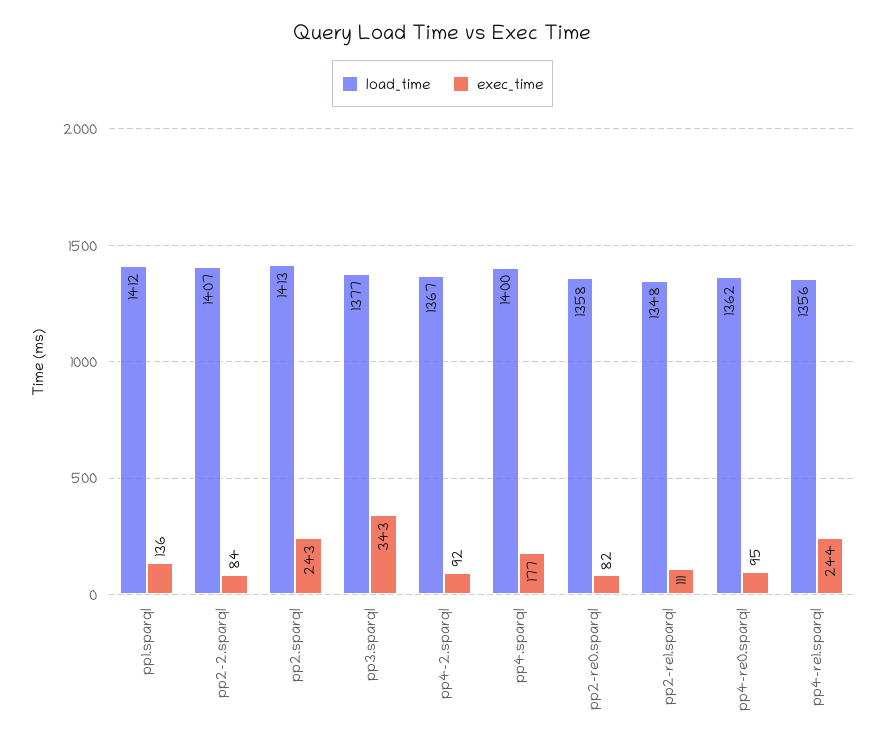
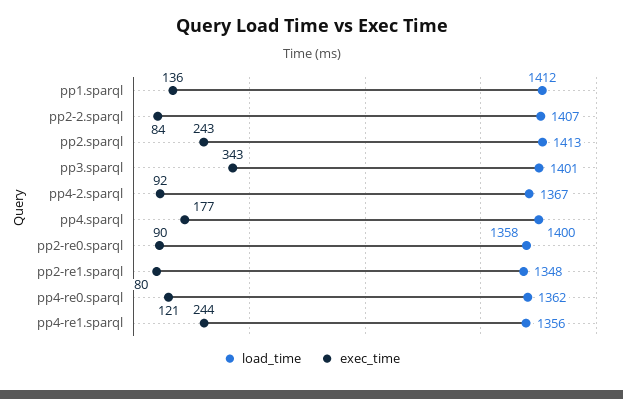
  {
    "load_time": {
      "pp1.sparql": 1412,
      "pp2-2.sparql": 1407,
      "pp2.sparql": 1413,
-     "pp3.sparql": 1377,
+     "pp3.sparql": 1401,
      "pp4-2.sparql": 1367,
      "pp4.sparql": 1400,
      "pp2-re0.sparql": 1358,
      "pp2-re1.sparql": 1348,
      "pp4-re0.sparql": 1362,
      "pp4-re1.sparql": 1356
    },
    "exec_time": {
      "pp1.sparql": 136,
      "pp2-2.sparql": 84,
      "pp2.sparql": 243,
      "pp3.sparql": 343,
      "pp4-2.sparql": 92,
      "pp4.sparql": 177,
-     "pp2-re0.sparql": 82,
+     "pp2-re0.sparql": 90,
-     "pp2-re1.sparql": 111,
+     "pp2-re1.sparql": 80,
-     "pp4-re0.sparql": 95,
+     "pp4-re0.sparql": 121,
      "pp4-re1.sparql": 244
    }
  }

